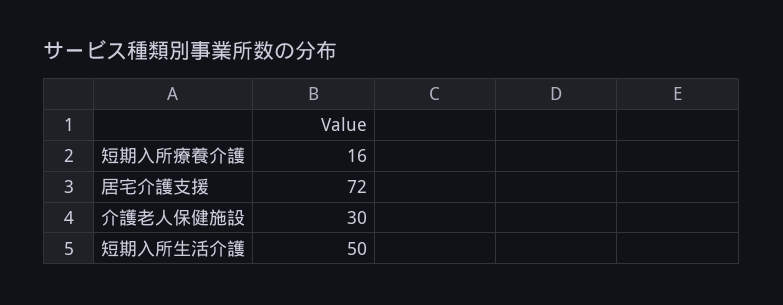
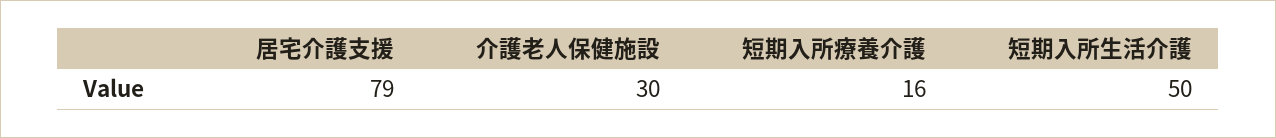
  {
    "短期入所療養介護": 16,
-   "居宅介護支援": 72,
+   "居宅介護支援": 79,
    "介護老人保健施設": 30,
    "短期入所生活介護": 50
  }

